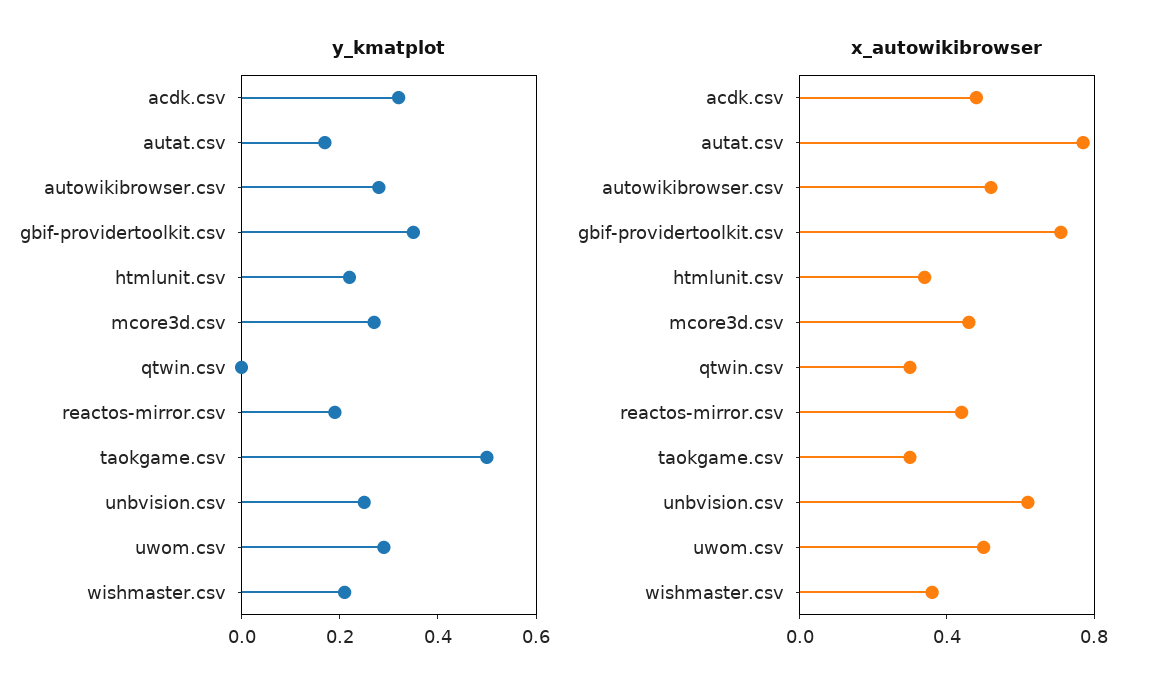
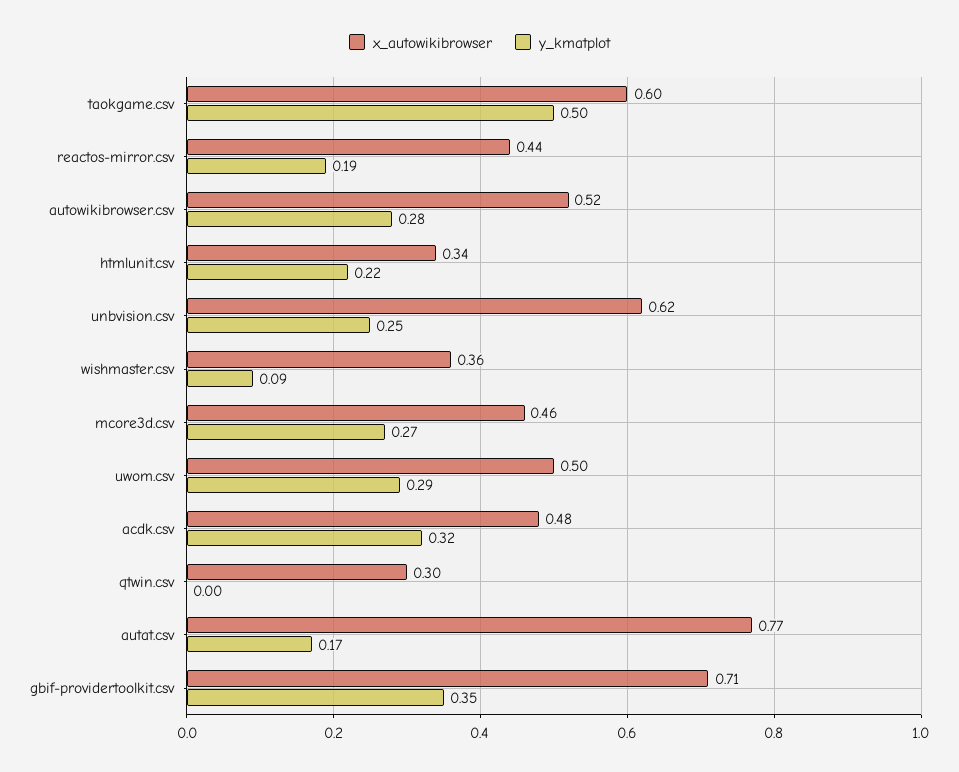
  {
    "y_kmatplot": {
      "acdk.csv": 0.32,
      "autat.csv": 0.17,
      "autowikibrowser.csv": 0.28,
      "gbif-providertoolkit.csv": 0.35,
      "htmlunit.csv": 0.22,
      "mcore3d.csv": 0.27,
      "qtwin.csv": 0,
      "reactos-mirror.csv": 0.19,
      "taokgame.csv": 0.5,
      "unbvision.csv": 0.25,
      "uwom.csv": 0.29,
-     "wishmaster.csv": 0.2
+     "wishmaster.csv": 0.09
    },
    "x_autowikibrowser": {
      "acdk.csv": 0.48,
      "autat.csv": 0.77,
      "autowikibrowser.csv": 0.52,
      "gbif-providertoolkit.csv": 0.71,
      "htmlunit.csv": 0.34,
      "mcore3d.csv": 0.46,
      "qtwin.csv": 0.3,
      "reactos-mirror.csv": 0.44,
-     "taokgame.csv": 0.3,
+     "taokgame.csv": 0.6,
      "unbvision.csv": 0.62,
      "uwom.csv": 0.5,
      "wishmaster.csv": 0.36
    }
  }

